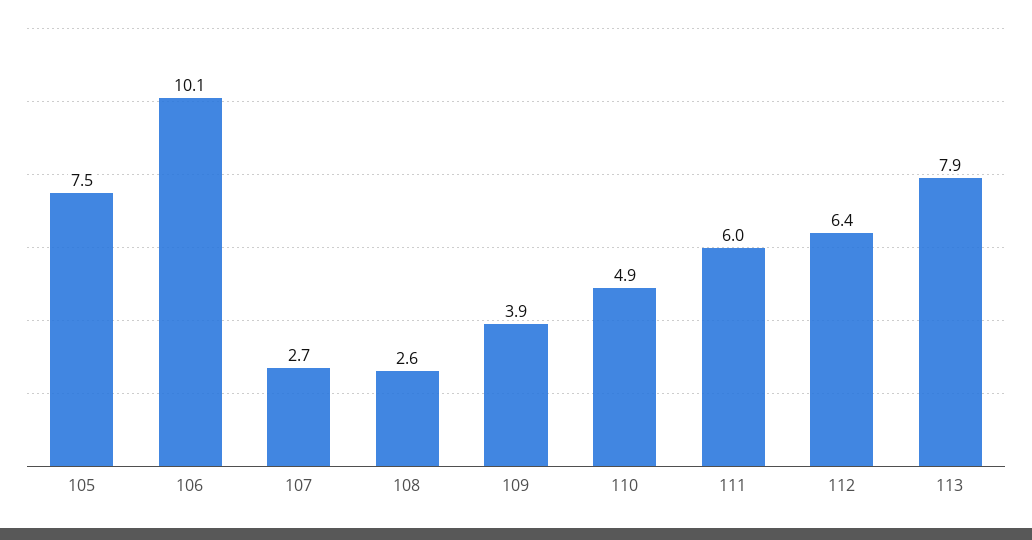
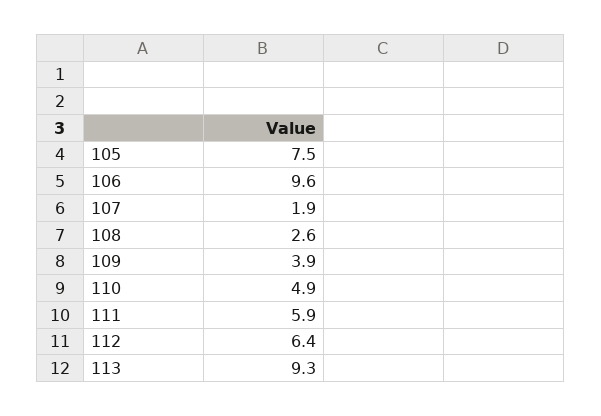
  {
    "105": 7.5,
-   "106": 10.1,
+   "106": 9.6,
-   "107": 2.7,
+   "107": 1.9,
    "108": 2.6,
    "109": 3.9,
    "110": 4.9,
-   "111": 6,
+   "111": 5.9,
    "112": 6.4,
-   "113": 7.9
+   "113": 9.3
  }

